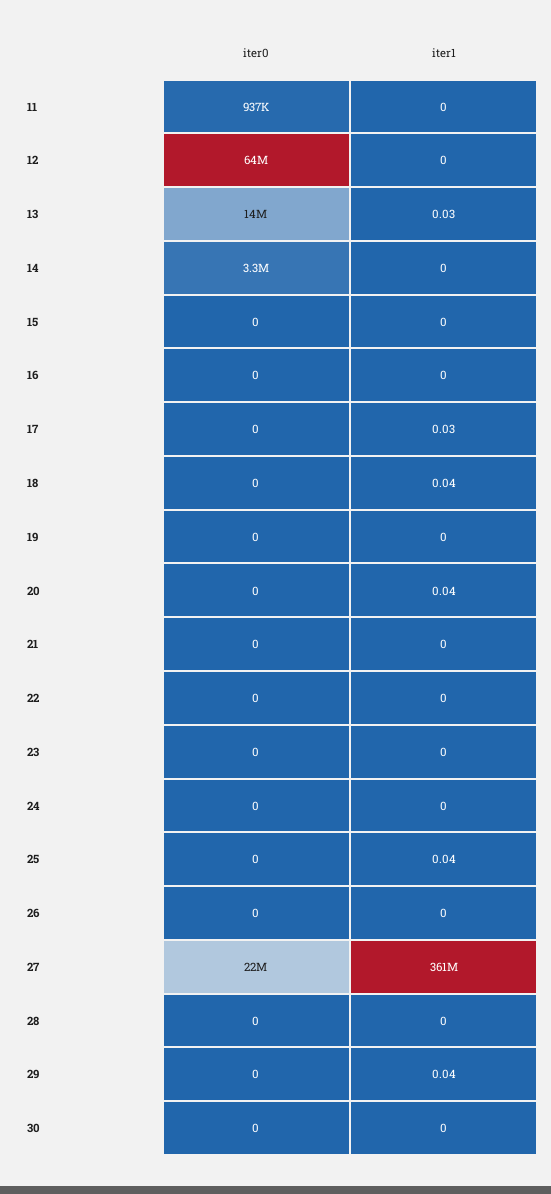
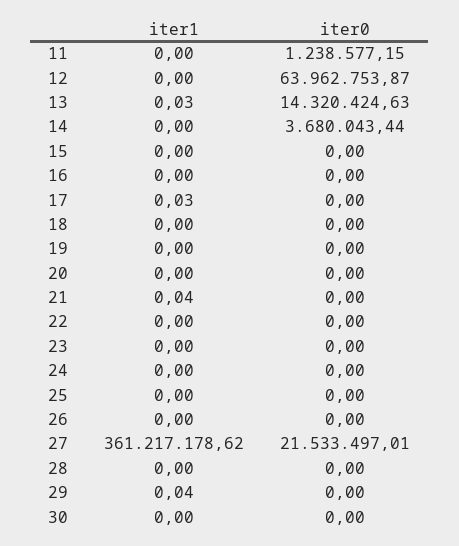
  {
    "iter0": {
-     "11": 937000,
+     "11": 1238577.15,
      "12": 63962753.87,
      "13": 14320424.63,
-     "14": 3300000,
+     "14": 3680043.44,
      "15": 0,
      "16": 0,
      "17": 0,
      "18": 0,
      "19": 0,
      "20": 0,
      "21": 0,
      "22": 0,
      "23": 0,
      "24": 0,
      "25": 0,
      "26": 0,
      "27": 21533497.01,
      "28": 0,
      "29": 0,
      "30": 0
    },
    "iter1": {
      "11": 0,
      "12": 0,
      "13": 0.03,
      "14": 0,
      "15": 0,
      "16": 0,
      "17": 0.03,
-     "18": 0.04,
+     "18": 0,
      "19": 0,
-     "20": 0.04,
+     "20": 0,
-     "21": 0,
+     "21": 0.04,
      "22": 0,
      "23": 0,
      "24": 0,
-     "25": 0.04,
+     "25": 0,
      "26": 0,
      "27": 361217178.62,
      "28": 0,
      "29": 0.04,
      "30": 0
    }
  }

